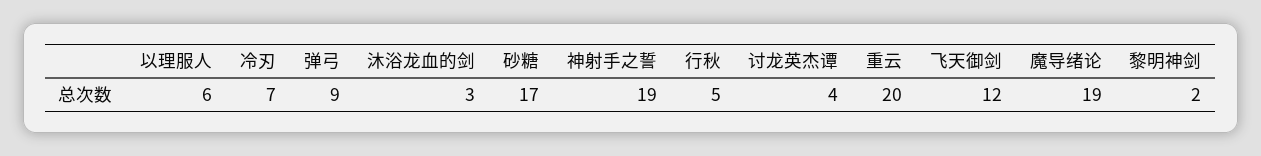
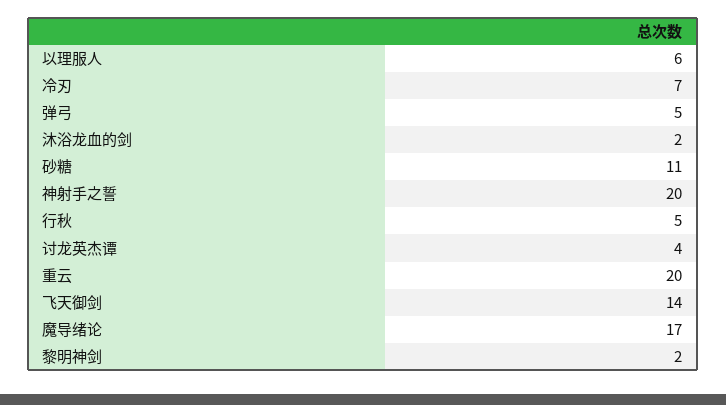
  {
    "以理服人": 6,
    "冷刃": 7,
-   "弹弓": 9,
+   "弹弓": 5,
-   "沐浴龙血的剑": 3,
+   "沐浴龙血的剑": 2,
-   "砂糖": 17,
+   "砂糖": 11,
-   "神射手之誓": 19,
+   "神射手之誓": 20,
    "行秋": 5,
    "讨龙英杰谭": 4,
    "重云": 20,
-   "飞天御剑": 12,
+   "飞天御剑": 14,
-   "魔导绪论": 19,
+   "魔导绪论": 17,
    "黎明神剑": 2
  }

